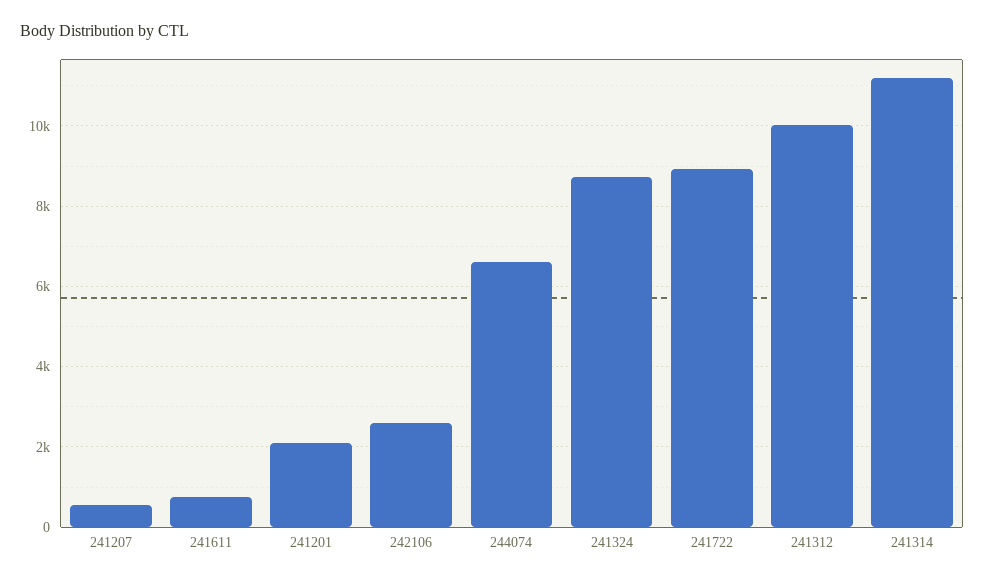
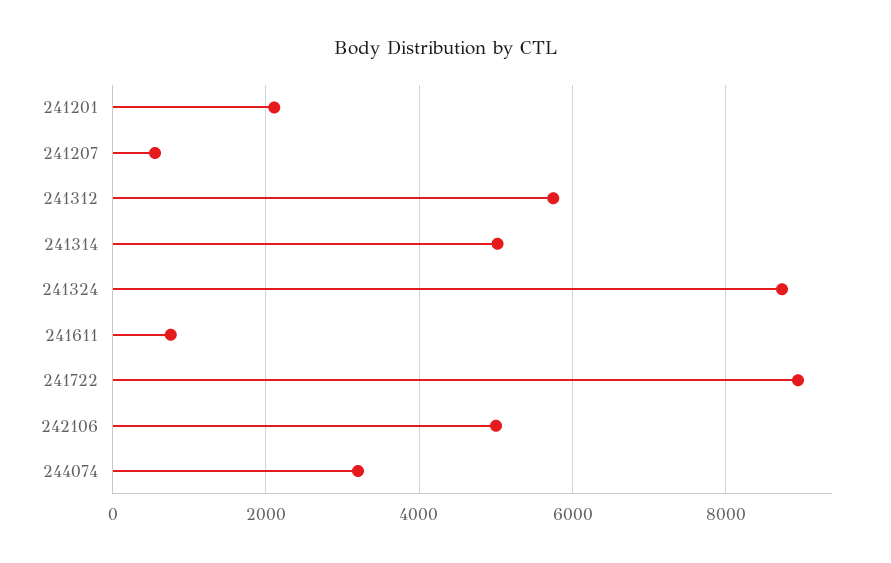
  {
    "241207": 600,
    "241611": 800,
    "241201": 2200,
-   "242106": 2600,
+   "242106": 5000,
-   "244074": 6600,
+   "244074": 3200,
    "241324": 8800,
    "241722": 9000,
-   "241312": 10000,
+   "241312": 5800,
-   "241314": 11200
+   "241314": 5000
  }

